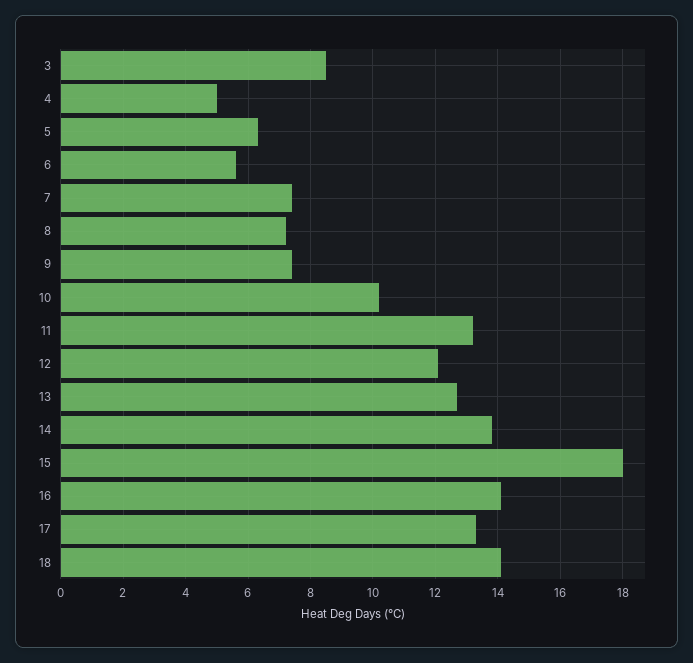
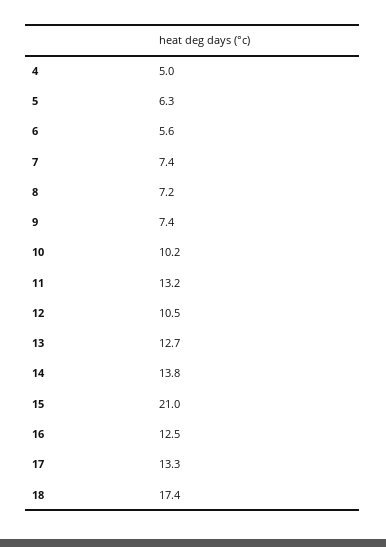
  {
-   "3": 8.5,
    "4": 5,
    "5": 6.3,
    "6": 5.6,
    "7": 7.4,
    "8": 7.2,
    "9": 7.4,
    "10": 10.2,
    "11": 13.2,
-   "12": 12,
+   "12": 10.5,
    "13": 12.7,
    "14": 13.8,
-   "15": 18,
+   "15": 21,
-   "16": 14,
+   "16": 12.5,
    "17": 13.3,
-   "18": 14
+   "18": 17.4
  }

